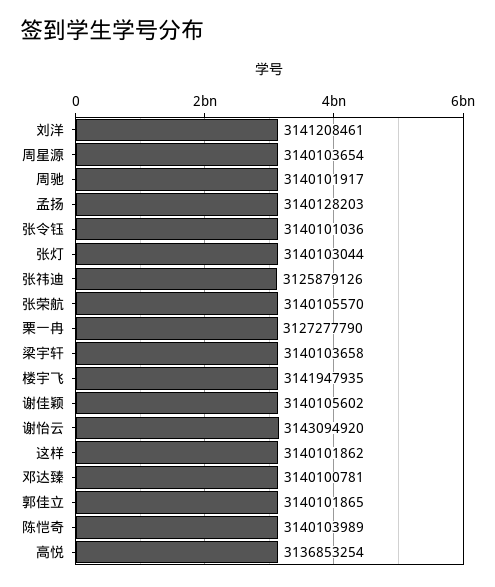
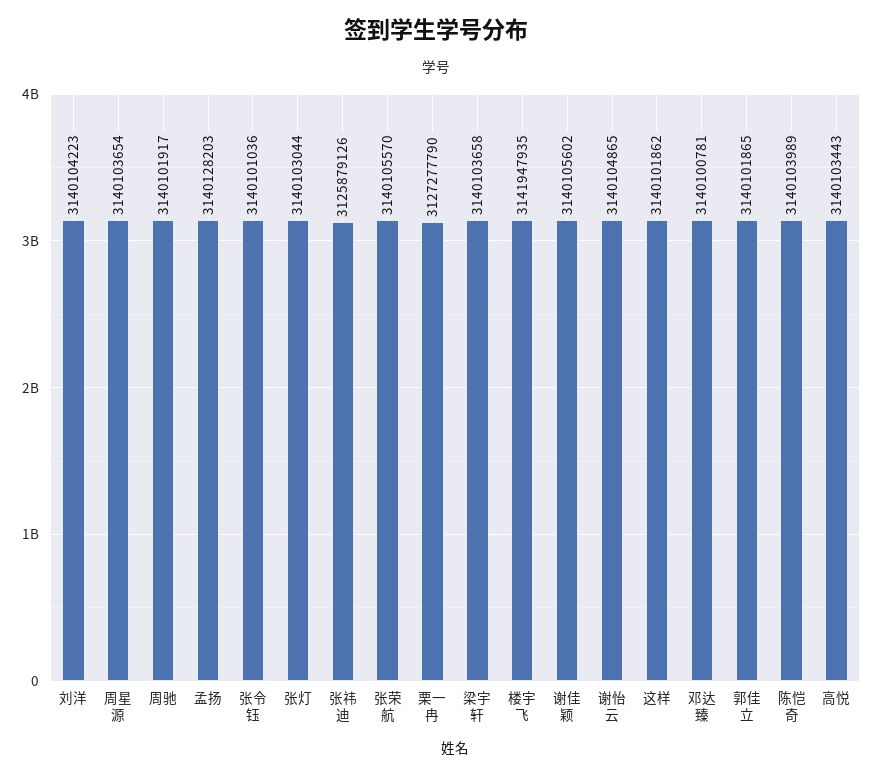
  {
-   "刘洋": 3141208461,
+   "刘洋": 3140104223,
    "周星源": 3140103654,
    "周驰": 3140101917,
    "孟扬": 3140128203,
    "张令钰": 3140101036,
    "张灯": 3140103044,
    "张祎迪": 3125879126,
    "张荣航": 3140105570,
    "栗一冉": 3127277790,
    "梁宇轩": 3140103658,
    "楼宇飞": 3141947935,
    "谢佳颖": 3140105602,
-   "谢怡云": 3143094920,
+   "谢怡云": 3140104865,
    "这样": 3140101862,
    "邓达臻": 3140100781,
    "郭佳立": 3140101865,
    "陈恺奇": 3140103989,
-   "高悦": 3136853254
+   "高悦": 3140103443
  }

